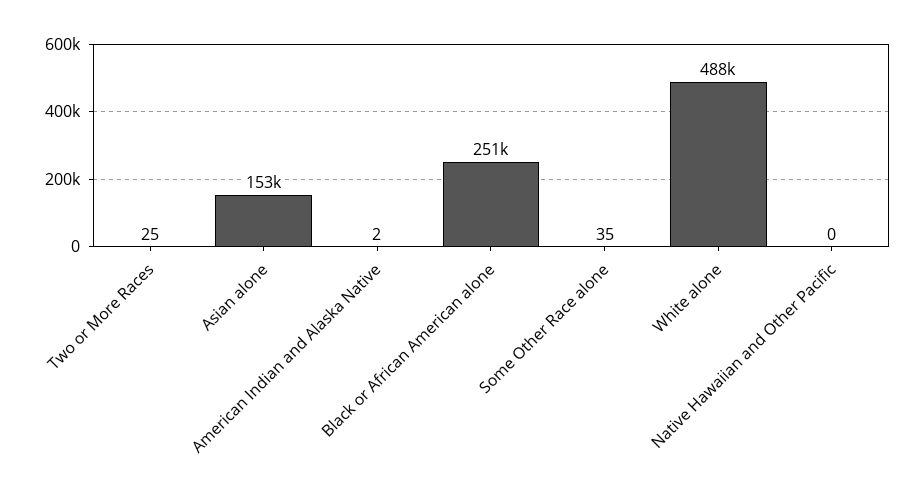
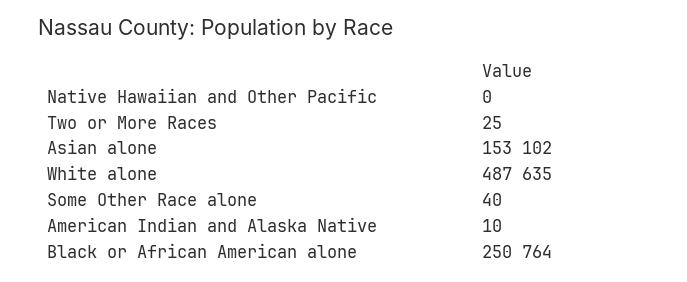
  {
    "Two or More Races": 25,
    "Asian alone": 153102,
-   "American Indian and Alaska Native": 2,
+   "American Indian and Alaska Native": 10,
    "Black or African American alone": 250764,
-   "Some Other Race alone": 35,
+   "Some Other Race alone": 40,
    "White alone": 487635,
    "Native Hawaiian and Other Pacific": 0
  }

